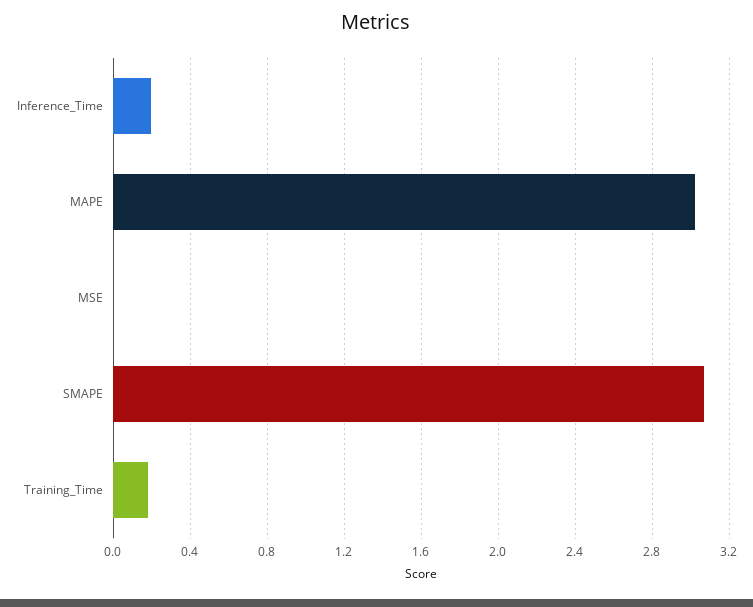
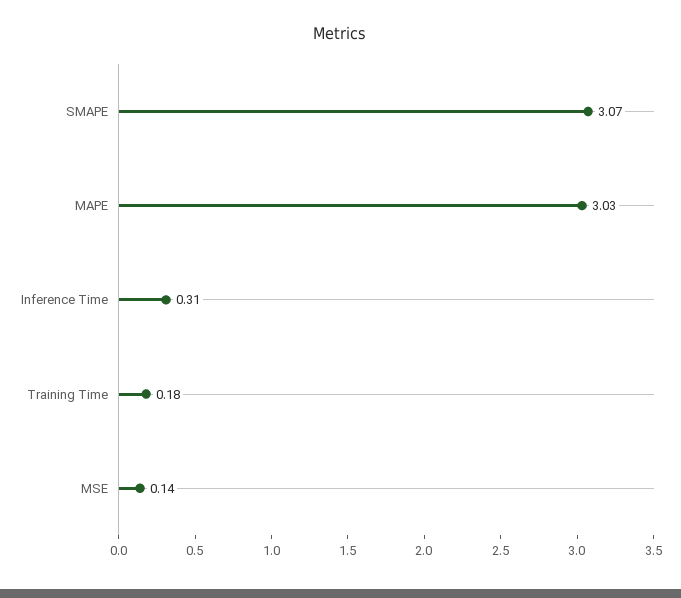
  {
-   "Inference_Time": 0.2,
+   "Inference_Time": 0.31,
    "MAPE": 3.03,
-   "MSE": 0,
+   "MSE": 0.14,
    "SMAPE": 3.07,
    "Training_Time": 0.18
  }

